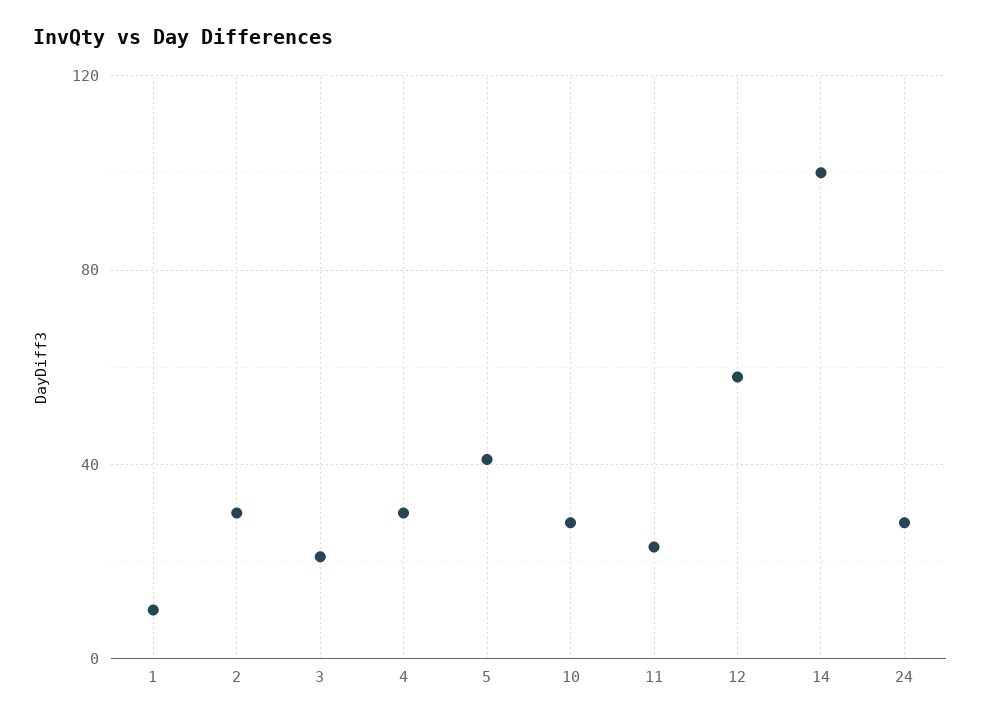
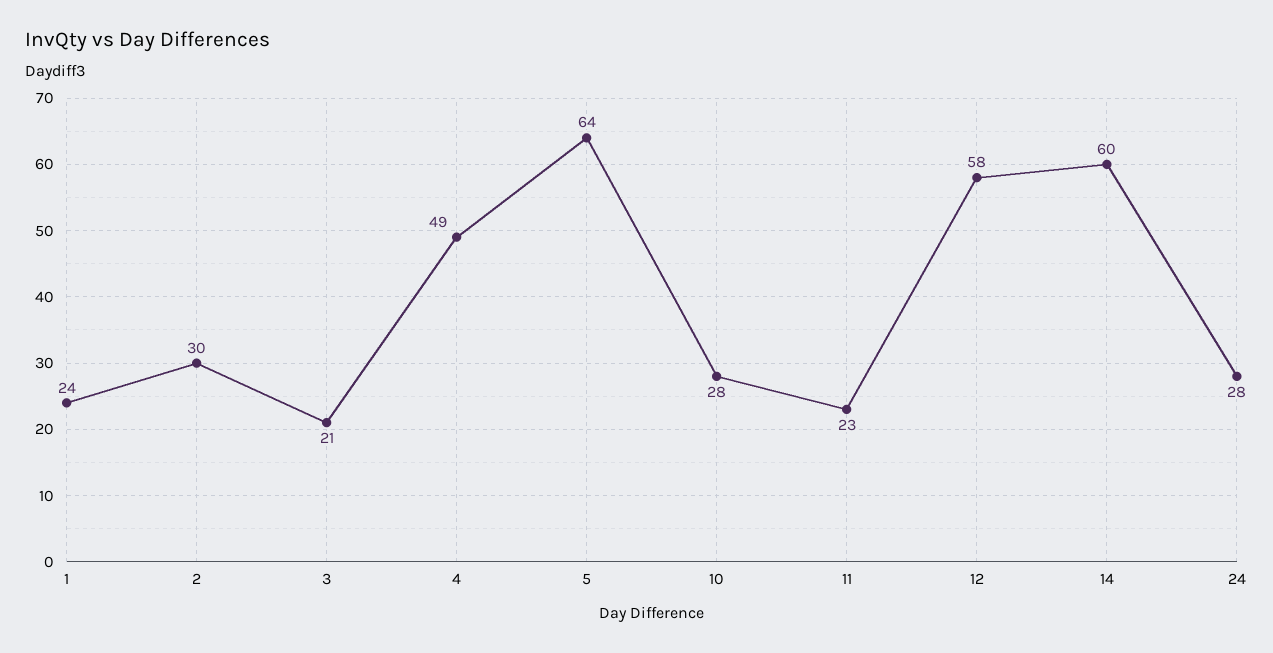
  {
-   "1": 10,
+   "1": 24,
    "2": 30,
    "3": 21,
-   "4": 30,
+   "4": 49,
-   "5": 40,
+   "5": 64,
    "10": 28,
    "11": 23,
    "12": 58,
-   "14": 100,
+   "14": 60,
    "24": 28
  }

